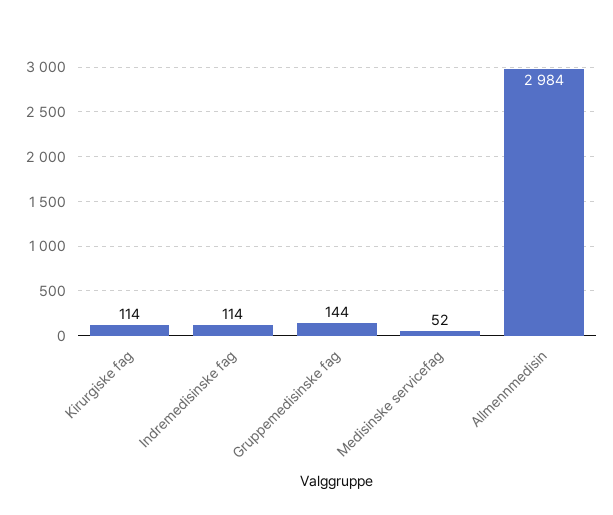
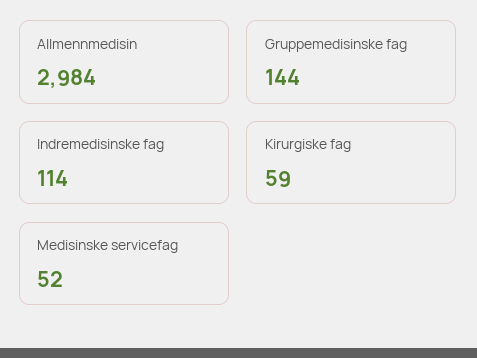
  {
-   "Kirurgiske fag": 114,
+   "Kirurgiske fag": 59,
    "Indremedisinske fag": 114,
    "Gruppemedisinske fag": 144,
    "Medisinske servicefag": 52,
    "Allmennmedisin": 2984
  }

